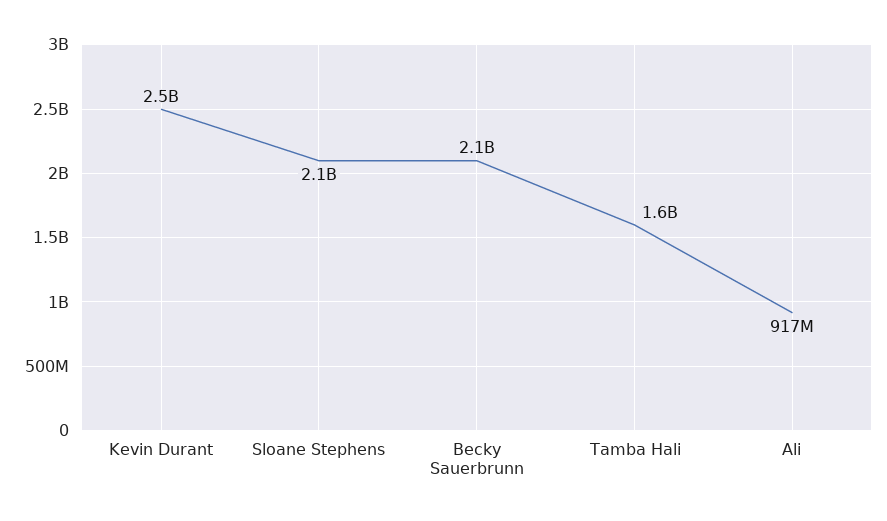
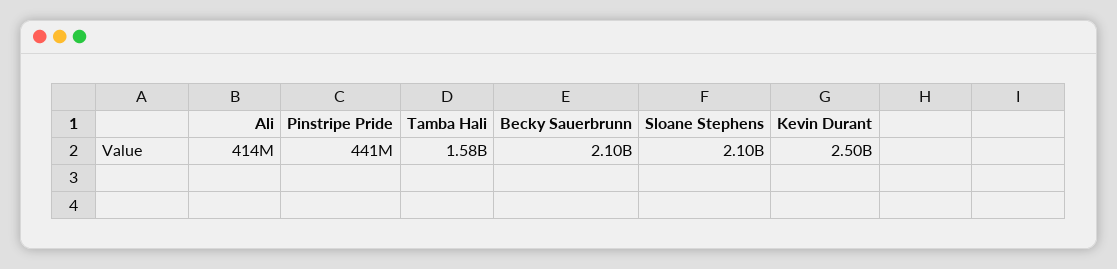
  {
    "Kevin Durant": 2500000000,
    "Sloane Stephens": 2100000000,
    "Becky Sauerbrunn": 2100000000,
    "Tamba Hali": 1580000000,
-   "Ali": 917000000
+   "Ali": 414000000,
+   "Pinstripe Pride": 441000000
  }

